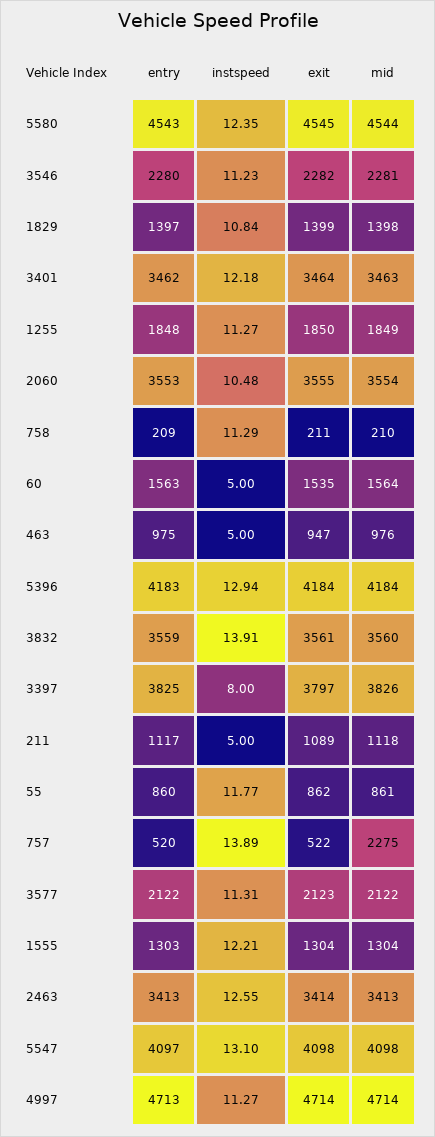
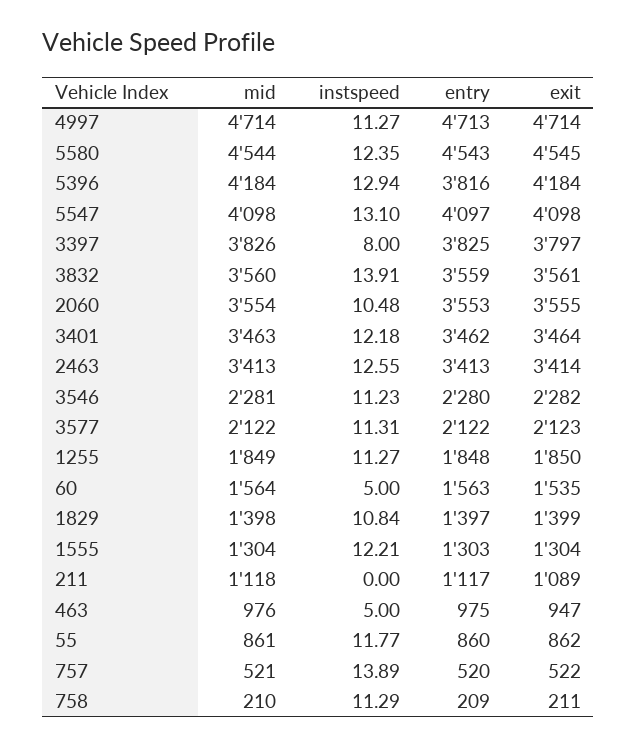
  {
    "entry": {
      "5580": 4543,
      "3546": 2280,
      "1829": 1397,
      "3401": 3462,
      "1255": 1848,
      "2060": 3553,
      "758": 209,
      "60": 1563,
      "463": 975,
-     "5396": 4183,
+     "5396": 3816,
      "3832": 3559,
      "3397": 3825,
      "211": 1117,
      "55": 860,
      "757": 520,
      "3577": 2122,
      "1555": 1303,
      "2463": 3413,
      "5547": 4097,
      "4997": 4713
    },
    "instspeed": {
      "5580": 12.35,
      "3546": 11.23,
      "1829": 10.84,
      "3401": 12.18,
      "1255": 11.27,
      "2060": 10.48,
      "758": 11.29,
      "60": 5,
      "463": 5,
      "5396": 12.94,
      "3832": 13.91,
      "3397": 8,
-     "211": 5,
+     "211": 0,
      "55": 11.77,
      "757": 13.89,
      "3577": 11.31,
      "1555": 12.21,
      "2463": 12.55,
      "5547": 13.1,
      "4997": 11.27
    },
    "exit": {
      "5580": 4545,
      "3546": 2282,
      "1829": 1399,
      "3401": 3464,
      "1255": 1850,
      "2060": 3555,
      "758": 211,
      "60": 1535,
      "463": 947,
      "5396": 4184,
      "3832": 3561,
      "3397": 3797,
      "211": 1089,
      "55": 862,
      "757": 522,
      "3577": 2123,
      "1555": 1304,
      "2463": 3414,
      "5547": 4098,
      "4997": 4714
    },
    "mid": {
      "5580": 4544,
      "3546": 2281,
      "1829": 1398,
      "3401": 3463,
      "1255": 1849,
      "2060": 3554,
      "758": 210,
      "60": 1564,
      "463": 976,
      "5396": 4184,
      "3832": 3560,
      "3397": 3826,
      "211": 1118,
      "55": 861,
-     "757": 2275,
+     "757": 521,
      "3577": 2122,
      "1555": 1304,
      "2463": 3413,
      "5547": 4098,
      "4997": 4714
    }
  }

